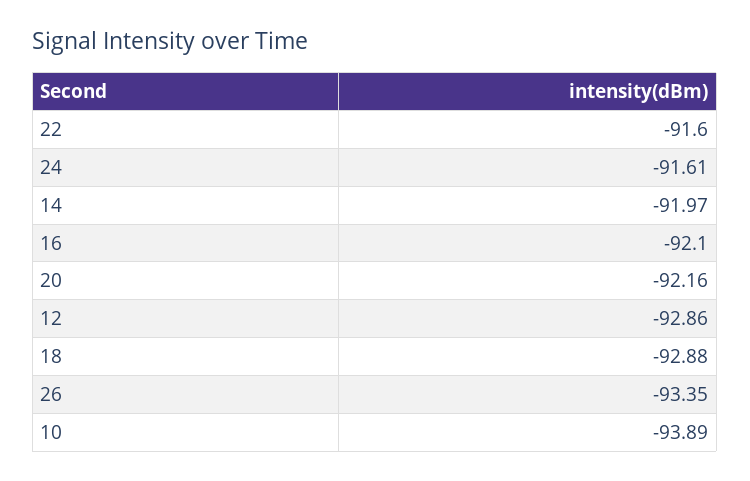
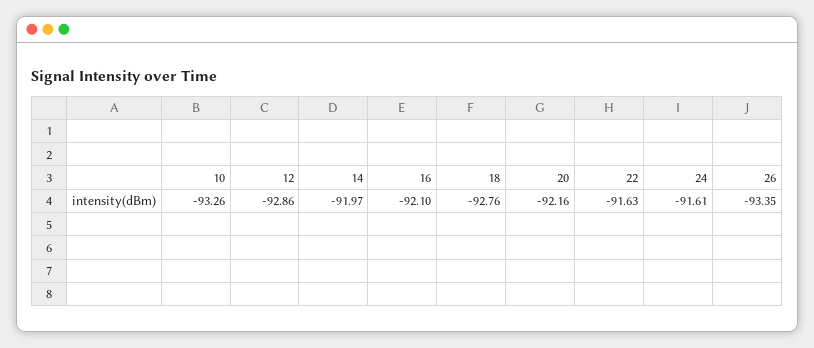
  {
-   "22": -91.6,
+   "22": -91.63,
    "24": -91.61,
    "14": -91.97,
    "16": -92.1,
    "20": -92.16,
    "12": -92.86,
-   "18": -92.88,
+   "18": -92.76,
    "26": -93.35,
-   "10": -93.89
+   "10": -93.26
  }

